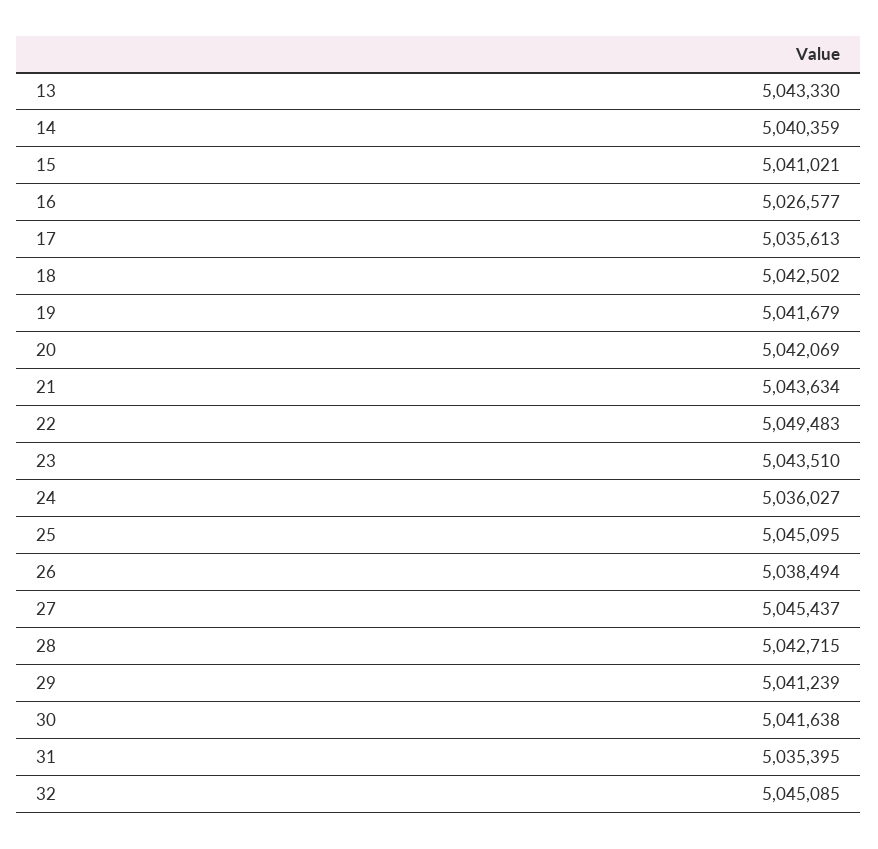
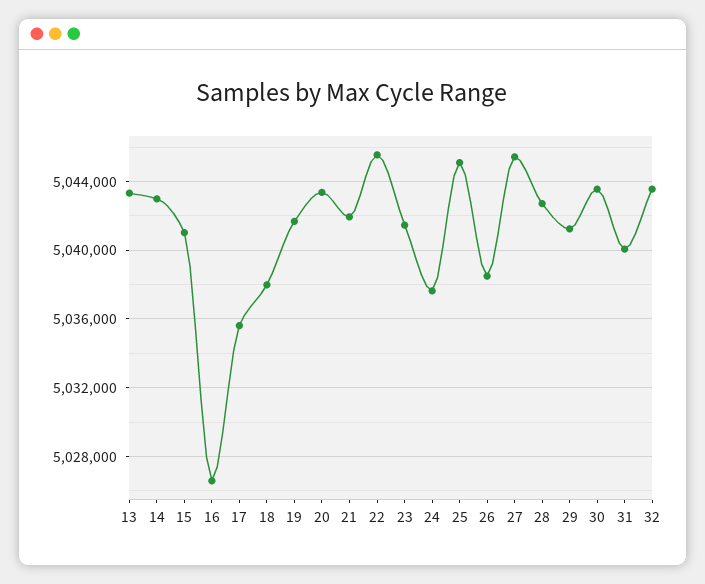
  {
    "13": 5043330,
-   "14": 5040359,
+   "14": 5043000,
    "15": 5041021,
    "16": 5026577,
    "17": 5035613,
-   "18": 5042502,
+   "18": 5038000,
    "19": 5041679,
-   "20": 5042069,
+   "20": 5043500,
-   "21": 5043634,
+   "21": 5042000,
-   "22": 5049483,
+   "22": 5045500,
-   "23": 5043510,
+   "23": 5041500,
-   "24": 5036027,
+   "24": 5037500,
    "25": 5045095,
    "26": 5038494,
    "27": 5045437,
    "28": 5042715,
    "29": 5041239,
-   "30": 5041638,
+   "30": 5043500,
-   "31": 5035395,
+   "31": 5040000,
-   "32": 5045085
+   "32": 5043500
  }

